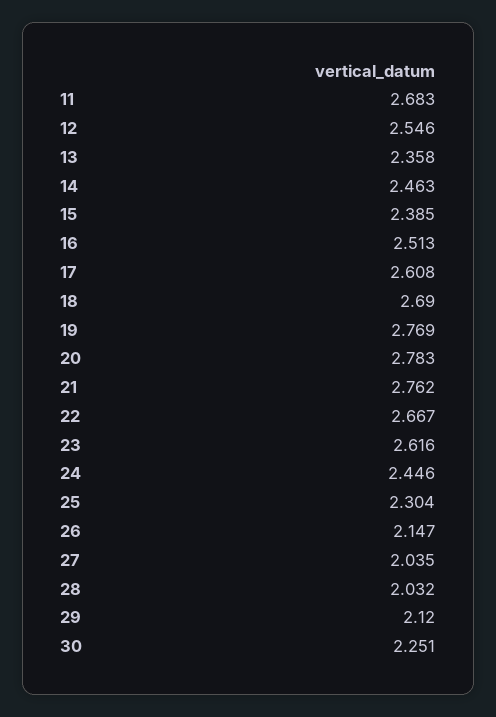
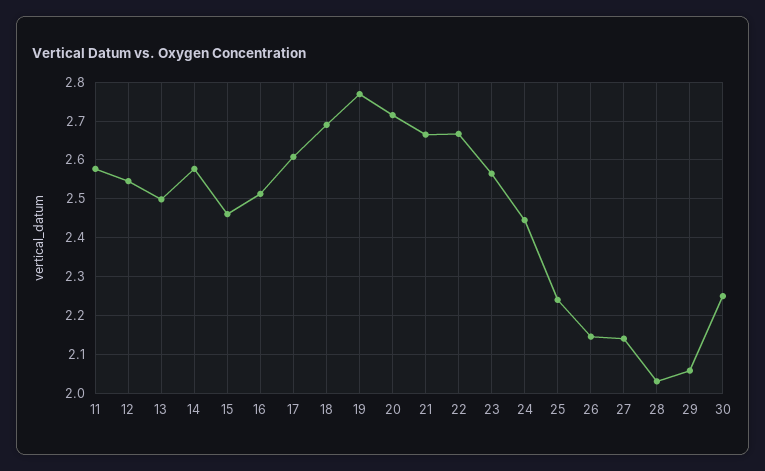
  {
-   "11": 2.683,
+   "11": 2.58,
    "12": 2.546,
-   "13": 2.358,
+   "13": 2.5,
-   "14": 2.463,
+   "14": 2.58,
-   "15": 2.385,
+   "15": 2.46,
    "16": 2.513,
    "17": 2.608,
    "18": 2.69,
    "19": 2.769,
-   "20": 2.783,
+   "20": 2.72,
-   "21": 2.762,
+   "21": 2.66,
    "22": 2.667,
-   "23": 2.616,
+   "23": 2.56,
    "24": 2.446,
-   "25": 2.304,
+   "25": 2.24,
    "26": 2.147,
-   "27": 2.035,
+   "27": 2.14,
    "28": 2.032,
-   "29": 2.12,
+   "29": 2.06,
    "30": 2.251
  }

